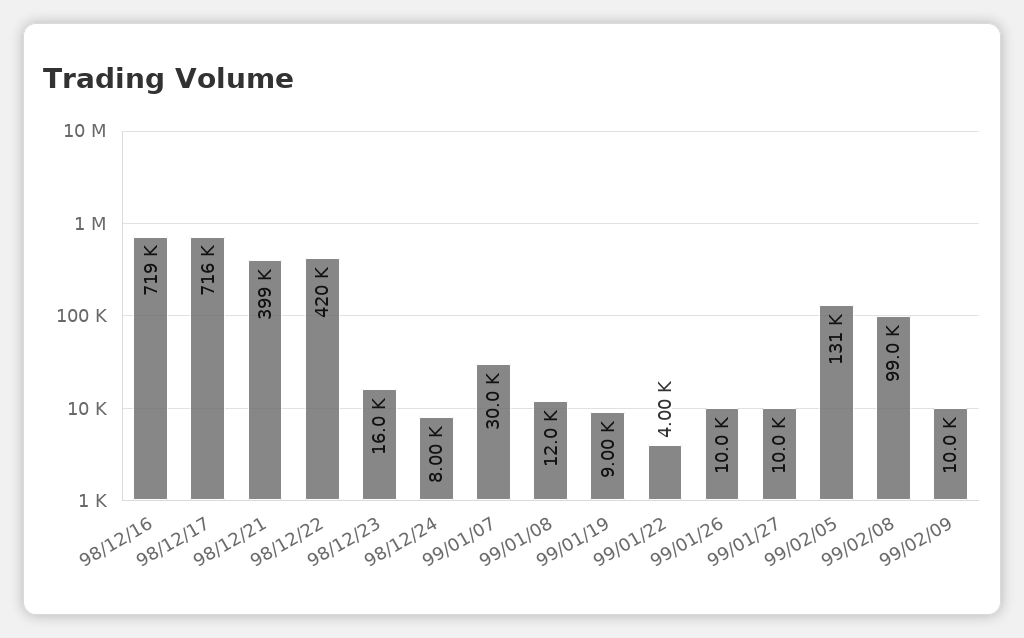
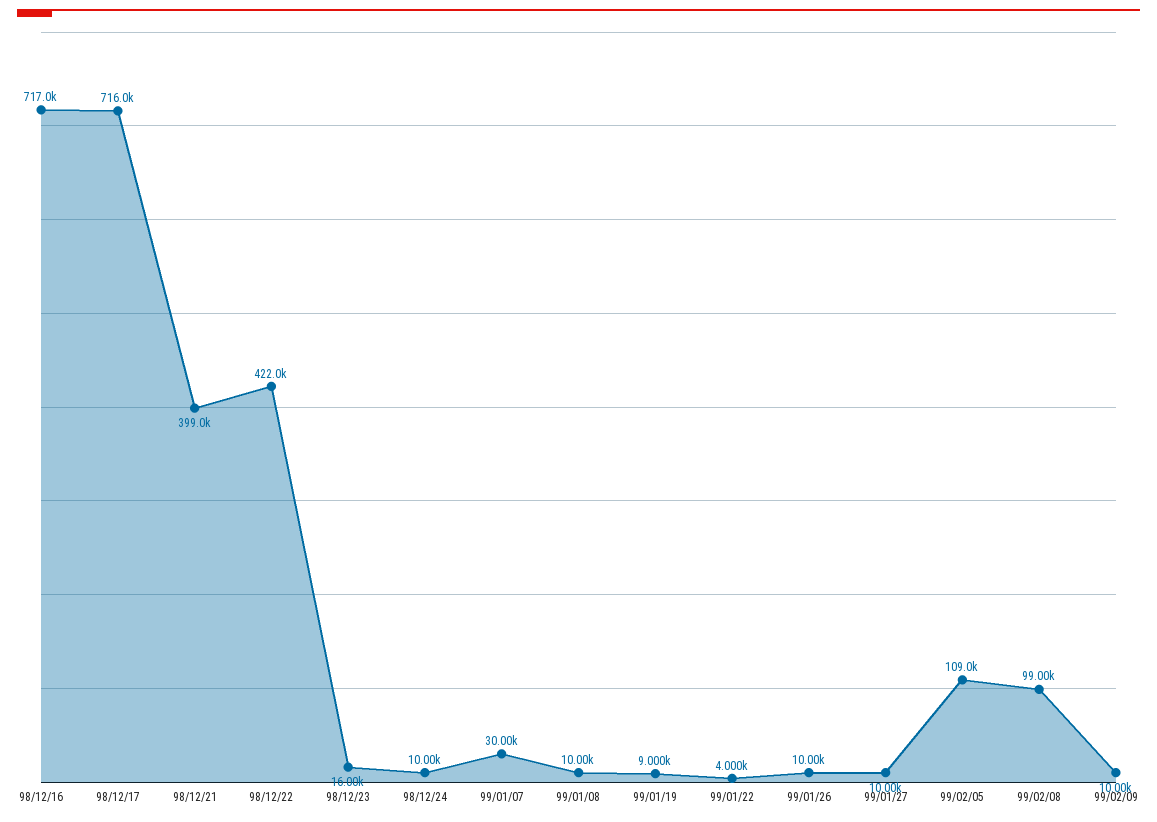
  {
-   "98/12/16": 719000,
+   "98/12/16": 717000,
    "98/12/17": 716000,
    "98/12/21": 399000,
-   "98/12/22": 420000,
+   "98/12/22": 422000,
    "98/12/23": 16000,
-   "98/12/24": 8000,
+   "98/12/24": 10000,
    "99/01/07": 30000,
-   "99/01/08": 12000,
+   "99/01/08": 10000,
    "99/01/19": 9000,
    "99/01/22": 4000,
    "99/01/26": 10000,
    "99/01/27": 10000,
-   "99/02/05": 131000,
+   "99/02/05": 109000,
    "99/02/08": 99000,
    "99/02/09": 10000
  }

